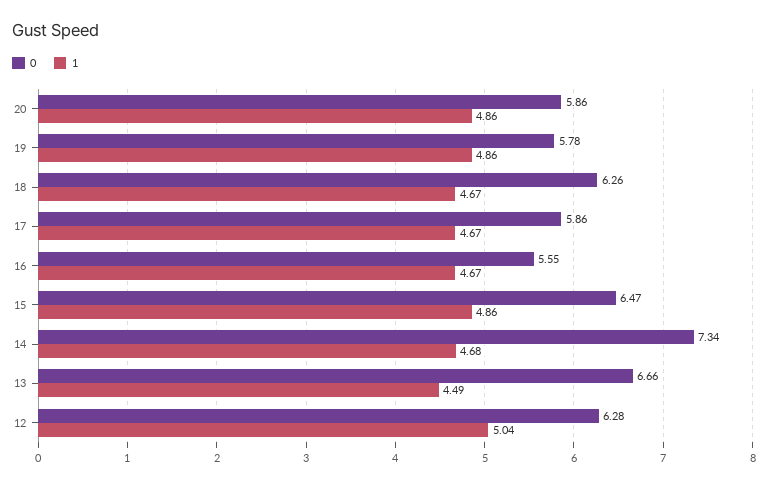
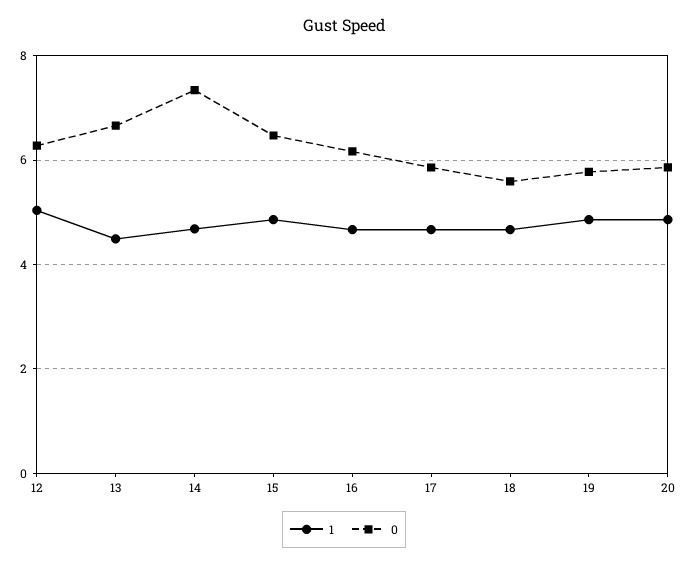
  {
    "0": {
      "20": 5.86,
      "19": 5.78,
-     "18": 6.26,
+     "18": 5.6,
      "17": 5.86,
-     "16": 5.55,
+     "16": 6.2,
      "15": 6.47,
      "14": 7.34,
      "13": 6.66,
      "12": 6.28
    },
    "1": {
      "20": 4.86,
      "19": 4.86,
      "18": 4.67,
      "17": 4.67,
      "16": 4.67,
      "15": 4.86,
      "14": 4.68,
      "13": 4.49,
      "12": 5.04
    }
  }

